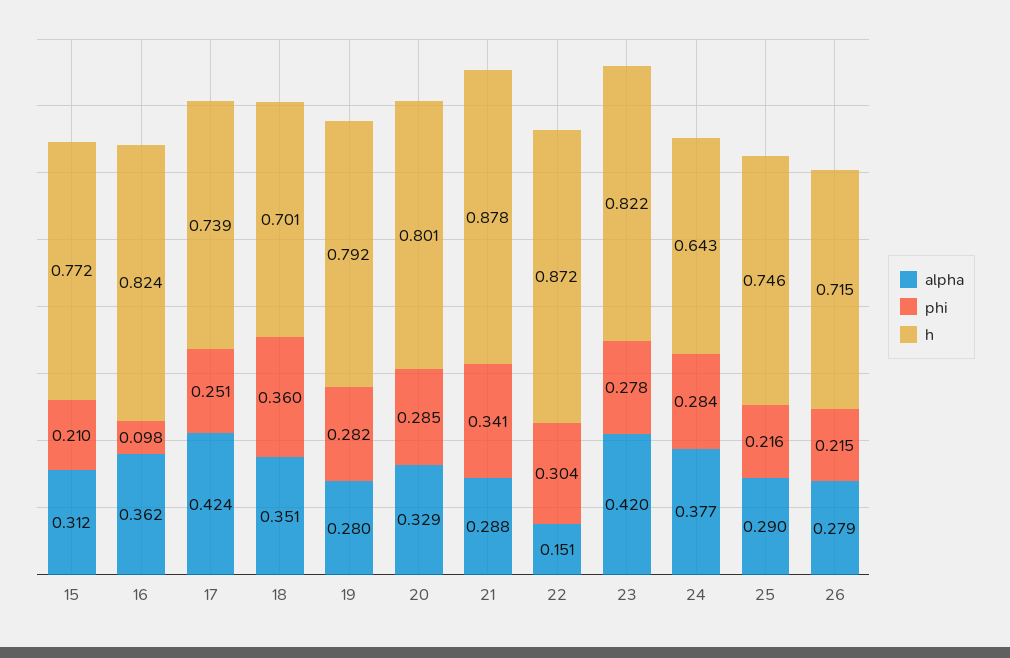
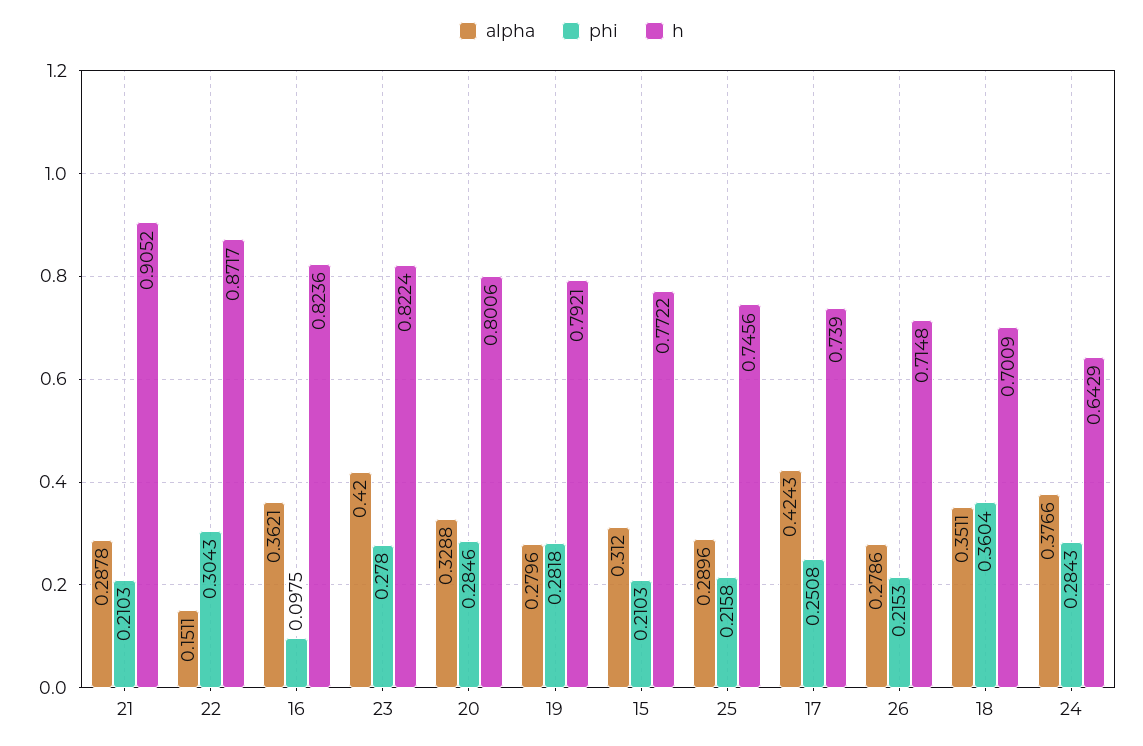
  {
    "alpha": {
      "15": 0.312,
      "16": 0.3621,
      "17": 0.4243,
      "18": 0.3511,
      "19": 0.2796,
      "20": 0.3288,
      "21": 0.2878,
      "22": 0.1511,
      "23": 0.42,
      "24": 0.3766,
      "25": 0.2896,
      "26": 0.2786
    },
    "phi": {
      "15": 0.2103,
      "16": 0.0975,
      "17": 0.2508,
      "18": 0.3604,
      "19": 0.2818,
      "20": 0.2846,
-     "21": 0.341,
+     "21": 0.2103,
      "22": 0.3043,
      "23": 0.278,
      "24": 0.2843,
      "25": 0.2158,
      "26": 0.2153
    },
    "h": {
      "15": 0.7722,
      "16": 0.8236,
      "17": 0.739,
      "18": 0.7009,
      "19": 0.7921,
      "20": 0.8006,
-     "21": 0.878,
+     "21": 0.9052,
      "22": 0.8717,
      "23": 0.8224,
      "24": 0.6429,
      "25": 0.7456,
      "26": 0.7148
    }
  }

